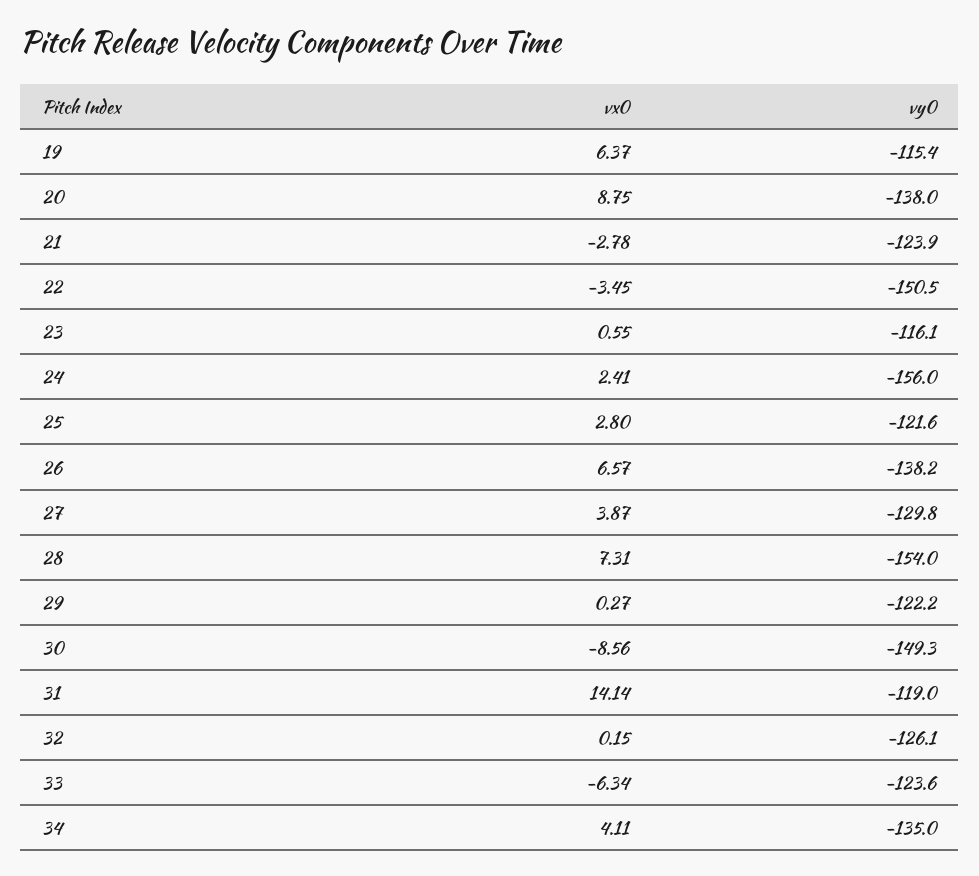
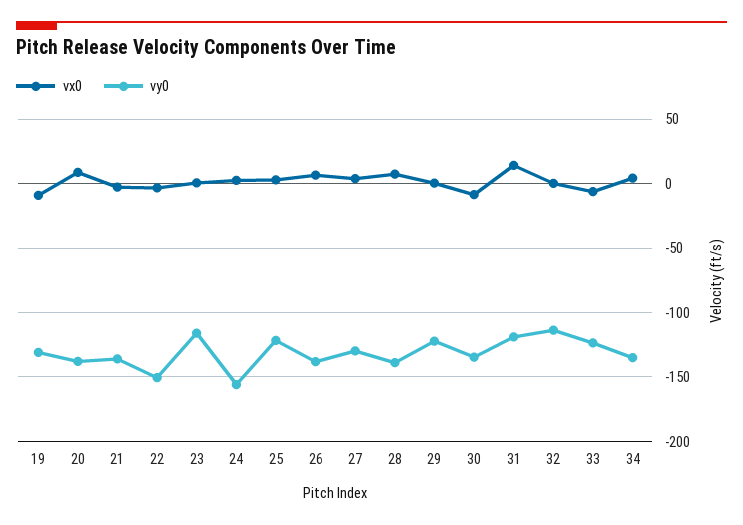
  {
    "vx0": {
-     "19": 6.37,
+     "19": -10,
      "20": 8.75,
      "21": -2.78,
      "22": -3.45,
      "23": 0.55,
      "24": 2.41,
      "25": 2.8,
      "26": 6.57,
      "27": 3.87,
      "28": 7.31,
      "29": 0.27,
      "30": -8.56,
      "31": 14.14,
      "32": 0.15,
      "33": -6.34,
      "34": 4.11
    },
    "vy0": {
-     "19": -115.4,
+     "19": -130,
      "20": -138,
-     "21": -123.9,
+     "21": -135,
      "22": -150.5,
      "23": -116.1,
      "24": -156,
      "25": -121.6,
      "26": -138.2,
      "27": -129.8,
-     "28": -154,
+     "28": -140,
      "29": -122.2,
-     "30": -149.3,
+     "30": -135,
      "31": -119,
-     "32": -126.1,
+     "32": -115,
      "33": -123.6,
      "34": -135
    }
  }

